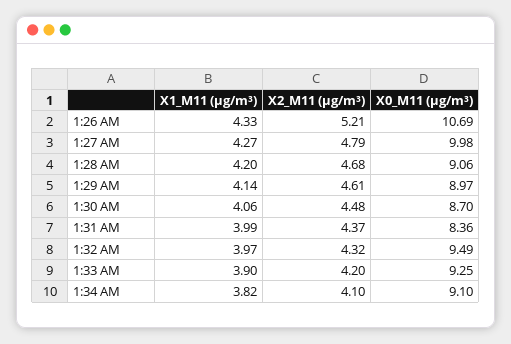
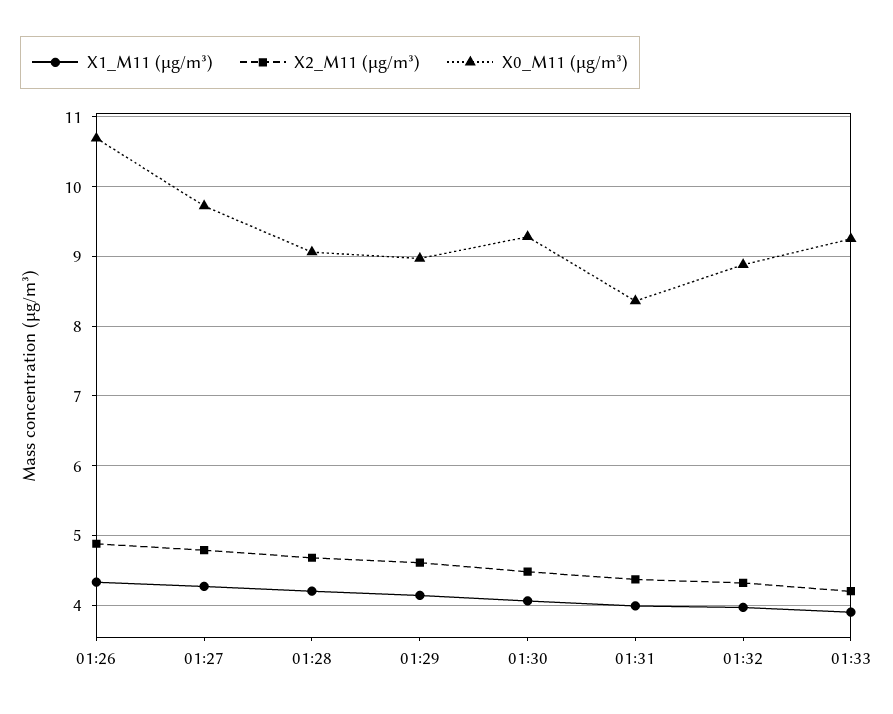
  {
    "X1_M11 (μg/m³)": {
      "1:26 AM": 4.33,
      "1:27 AM": 4.27,
      "1:28 AM": 4.2,
      "1:29 AM": 4.14,
      "1:30 AM": 4.06,
      "1:31 AM": 3.99,
      "1:32 AM": 3.97,
-     "1:33 AM": 3.9,
+     "1:33 AM": 3.9
-     "1:34 AM": 3.82
    },
    "X2_M11 (μg/m³)": {
-     "1:26 AM": 5.21,
+     "1:26 AM": 4.9,
      "1:27 AM": 4.79,
      "1:28 AM": 4.68,
      "1:29 AM": 4.61,
      "1:30 AM": 4.48,
      "1:31 AM": 4.37,
      "1:32 AM": 4.32,
-     "1:33 AM": 4.2,
+     "1:33 AM": 4.2
-     "1:34 AM": 4.1
    },
    "X0_M11 (μg/m³)": {
      "1:26 AM": 10.69,
-     "1:27 AM": 9.98,
+     "1:27 AM": 9.7,
      "1:28 AM": 9.06,
      "1:29 AM": 8.97,
-     "1:30 AM": 8.7,
+     "1:30 AM": 9.3,
      "1:31 AM": 8.36,
-     "1:32 AM": 9.49,
+     "1:32 AM": 8.9,
-     "1:33 AM": 9.25,
+     "1:33 AM": 9.25
-     "1:34 AM": 9.1
    }
  }

